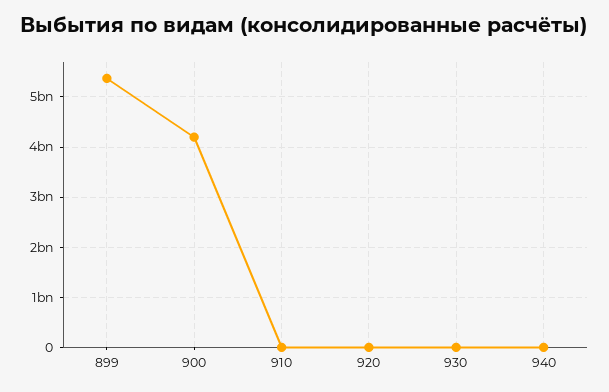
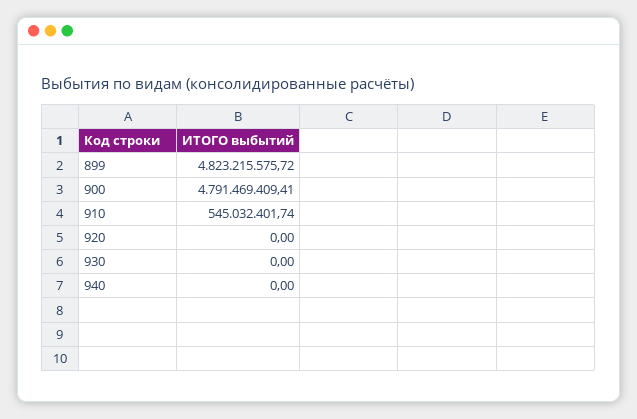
  {
-   "899": 5400000000,
+   "899": 4823215575.72,
-   "900": 4200000000,
+   "900": 4791469409.41,
-   "910": 0,
+   "910": 545032401.74,
    "920": 0,
    "930": 0,
    "940": 0
  }

